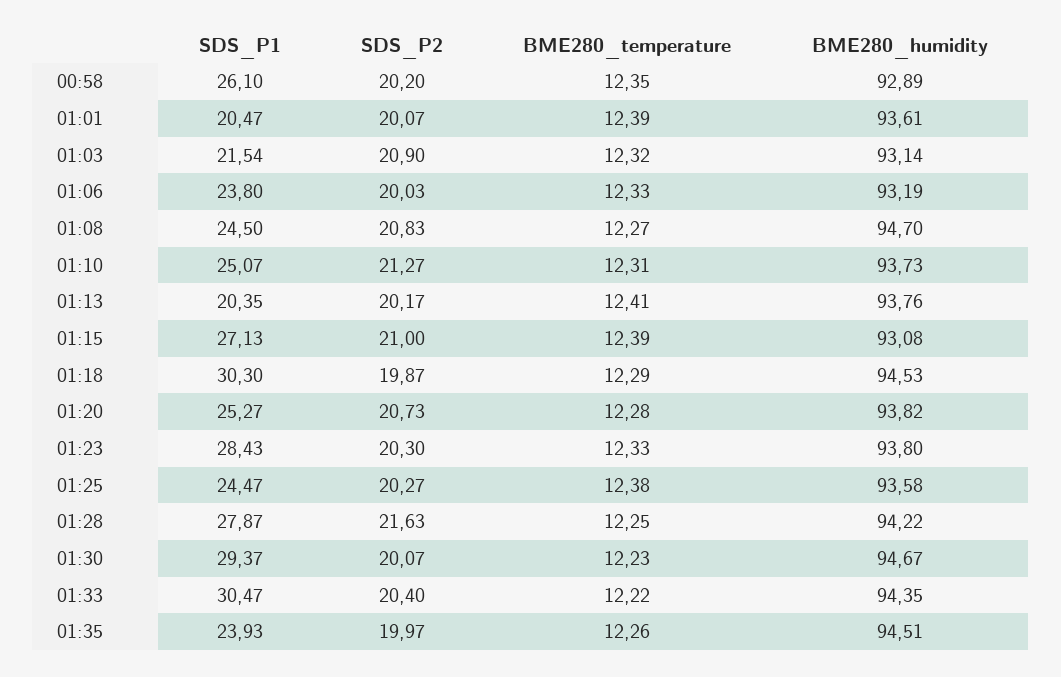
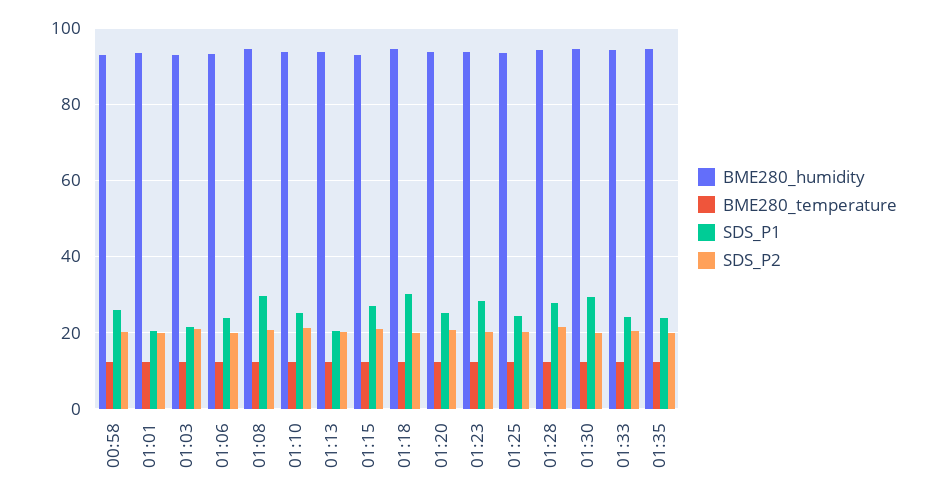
  {
    "SDS_P1": {
      "00:58": 26.1,
      "01:01": 20.47,
      "01:03": 21.54,
      "01:06": 23.8,
-     "01:08": 24.5,
+     "01:08": 30,
      "01:10": 25.07,
      "01:13": 20.35,
      "01:15": 27.13,
      "01:18": 30.3,
      "01:20": 25.27,
      "01:23": 28.43,
      "01:25": 24.47,
      "01:28": 27.87,
      "01:30": 29.37,
-     "01:33": 30.47,
+     "01:33": 24,
      "01:35": 23.93
    },
    "SDS_P2": {
      "00:58": 20.2,
      "01:01": 20.07,
      "01:03": 20.9,
      "01:06": 20.03,
      "01:08": 20.83,
      "01:10": 21.27,
      "01:13": 20.17,
      "01:15": 21,
      "01:18": 19.87,
      "01:20": 20.73,
      "01:23": 20.3,
      "01:25": 20.27,
      "01:28": 21.63,
      "01:30": 20.07,
      "01:33": 20.4,
      "01:35": 19.97
    },
    "BME280_temperature": {
      "00:58": 12.35,
      "01:01": 12.39,
      "01:03": 12.32,
      "01:06": 12.33,
      "01:08": 12.27,
      "01:10": 12.31,
      "01:13": 12.41,
      "01:15": 12.39,
      "01:18": 12.29,
      "01:20": 12.28,
      "01:23": 12.33,
      "01:25": 12.38,
      "01:28": 12.25,
      "01:30": 12.23,
      "01:33": 12.22,
      "01:35": 12.26
    },
    "BME280_humidity": {
      "00:58": 92.89,
      "01:01": 93.61,
      "01:03": 93.14,
      "01:06": 93.19,
      "01:08": 94.7,
      "01:10": 93.73,
      "01:13": 93.76,
      "01:15": 93.08,
      "01:18": 94.53,
      "01:20": 93.82,
      "01:23": 93.8,
      "01:25": 93.58,
      "01:28": 94.22,
      "01:30": 94.67,
      "01:33": 94.35,
      "01:35": 94.51
    }
  }

